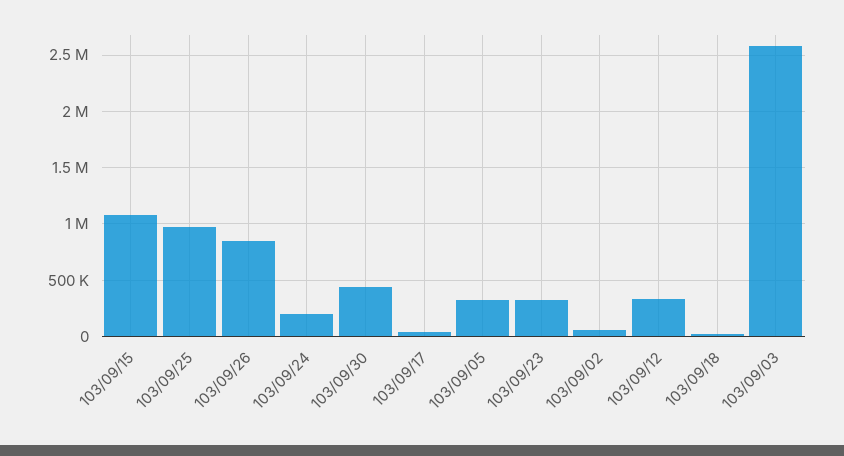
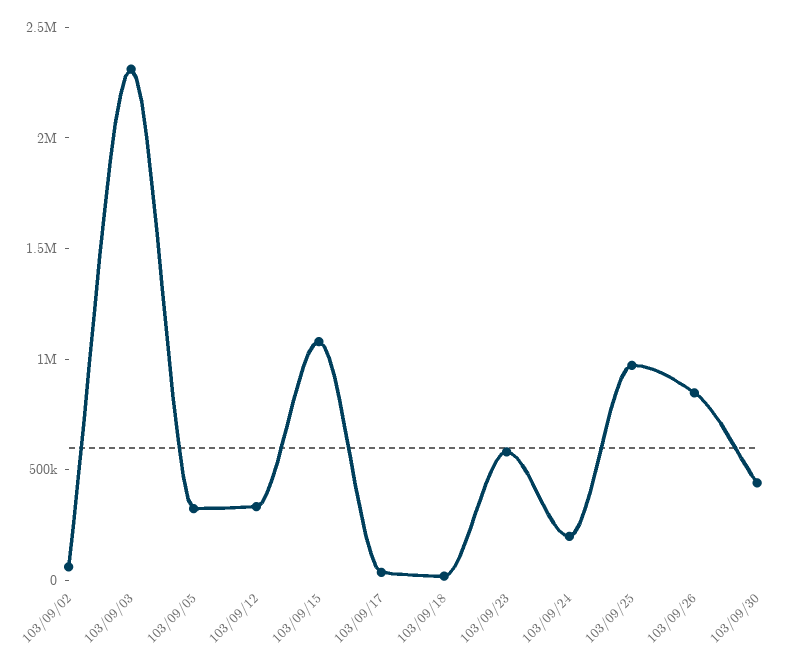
  {
    "103/09/15": 1100000,
    "103/09/25": 1000000,
    "103/09/26": 800000,
    "103/09/24": 200000,
    "103/09/30": 400000,
    "103/09/17": 0,
    "103/09/05": 300000,
-   "103/09/23": 300000,
+   "103/09/23": 600000,
    "103/09/02": 100000,
    "103/09/12": 300000,
    "103/09/18": 0,
-   "103/09/03": 2600000
+   "103/09/03": 2300000
  }

